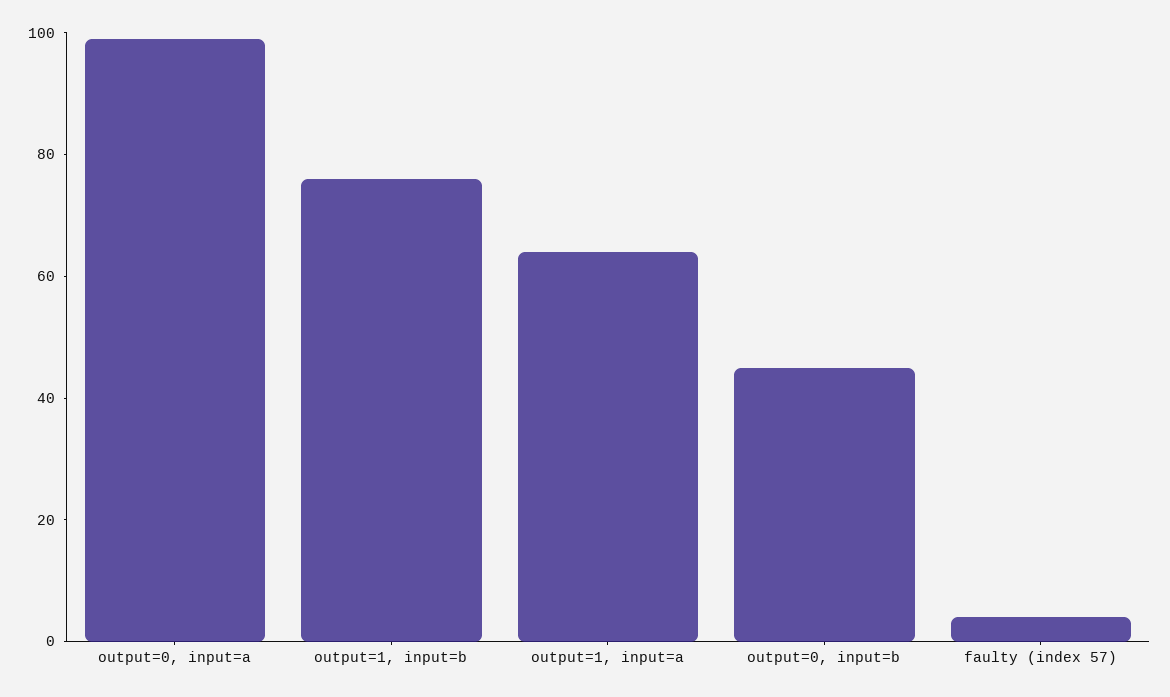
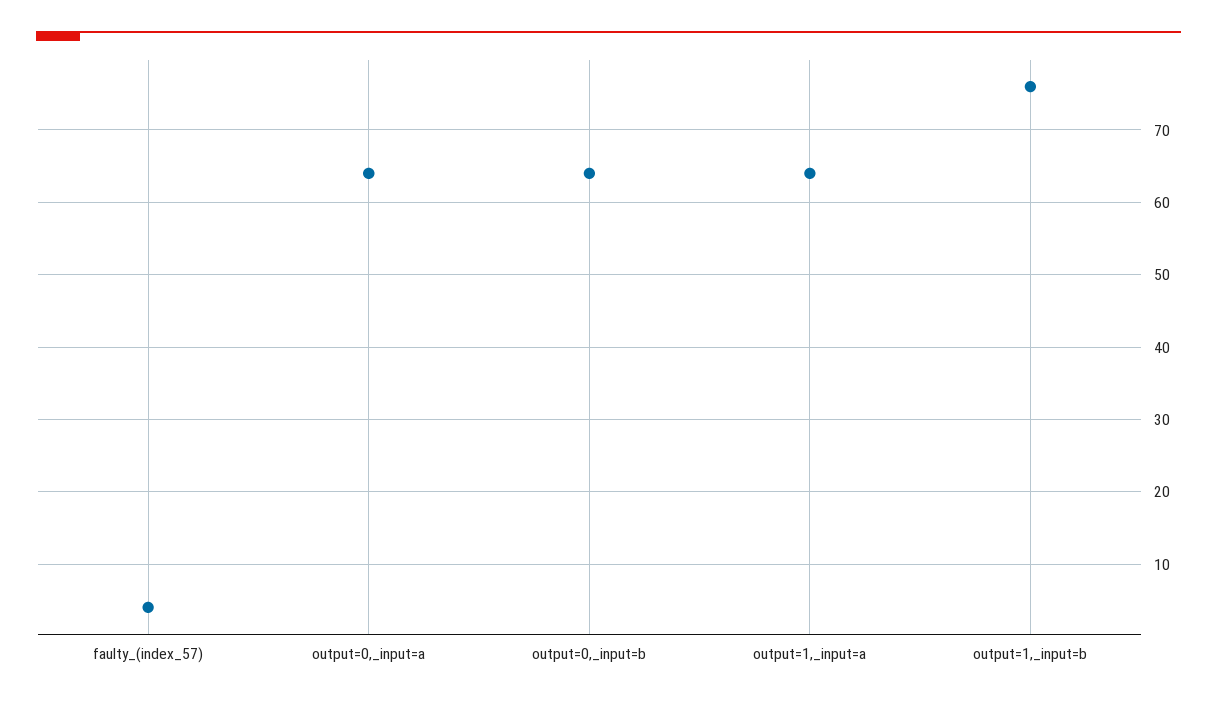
  {
-   "output=0, input=a": 100,
+   "output=0, input=a": 64,
    "output=1, input=b": 76,
    "output=1, input=a": 64,
-   "output=0, input=b": 45,
+   "output=0, input=b": 64,
    "faulty (index 57)": 4
  }

